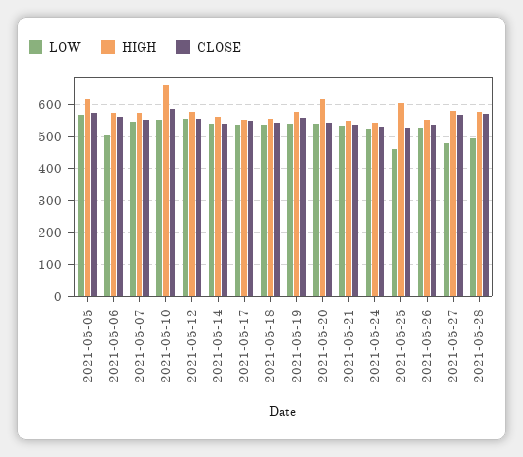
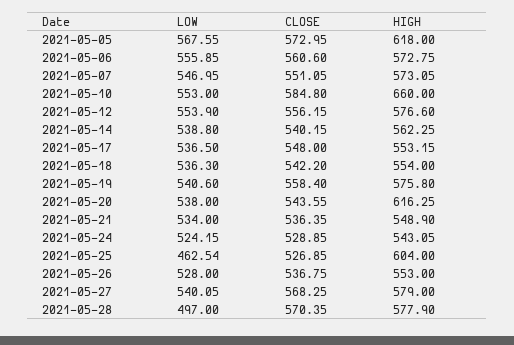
  {
    "LOW": {
      "2021-05-05": 567.55,
-     "2021-05-06": 500,
+     "2021-05-06": 555.85,
      "2021-05-07": 546.95,
      "2021-05-10": 553,
      "2021-05-12": 553.9,
      "2021-05-14": 538.8,
      "2021-05-17": 536.5,
      "2021-05-18": 536.3,
      "2021-05-19": 540.6,
      "2021-05-20": 538,
      "2021-05-21": 534,
      "2021-05-24": 524.15,
      "2021-05-25": 462.54,
      "2021-05-26": 528,
-     "2021-05-27": 480,
+     "2021-05-27": 540.05,
      "2021-05-28": 497
    },
    "HIGH": {
      "2021-05-05": 618,
      "2021-05-06": 572.75,
      "2021-05-07": 573.05,
      "2021-05-10": 660,
      "2021-05-12": 576.6,
      "2021-05-14": 562.25,
      "2021-05-17": 553.15,
      "2021-05-18": 554,
      "2021-05-19": 575.8,
      "2021-05-20": 616.25,
      "2021-05-21": 548.9,
      "2021-05-24": 543.05,
      "2021-05-25": 604,
      "2021-05-26": 553,
      "2021-05-27": 579,
      "2021-05-28": 577.9
    },
    "CLOSE": {
      "2021-05-05": 572.95,
      "2021-05-06": 560.6,
      "2021-05-07": 551.05,
      "2021-05-10": 584.8,
      "2021-05-12": 556.15,
      "2021-05-14": 540.15,
      "2021-05-17": 548,
      "2021-05-18": 542.2,
      "2021-05-19": 558.4,
      "2021-05-20": 543.55,
      "2021-05-21": 536.35,
      "2021-05-24": 528.85,
      "2021-05-25": 526.85,
      "2021-05-26": 536.75,
      "2021-05-27": 568.25,
      "2021-05-28": 570.35
    }
  }

